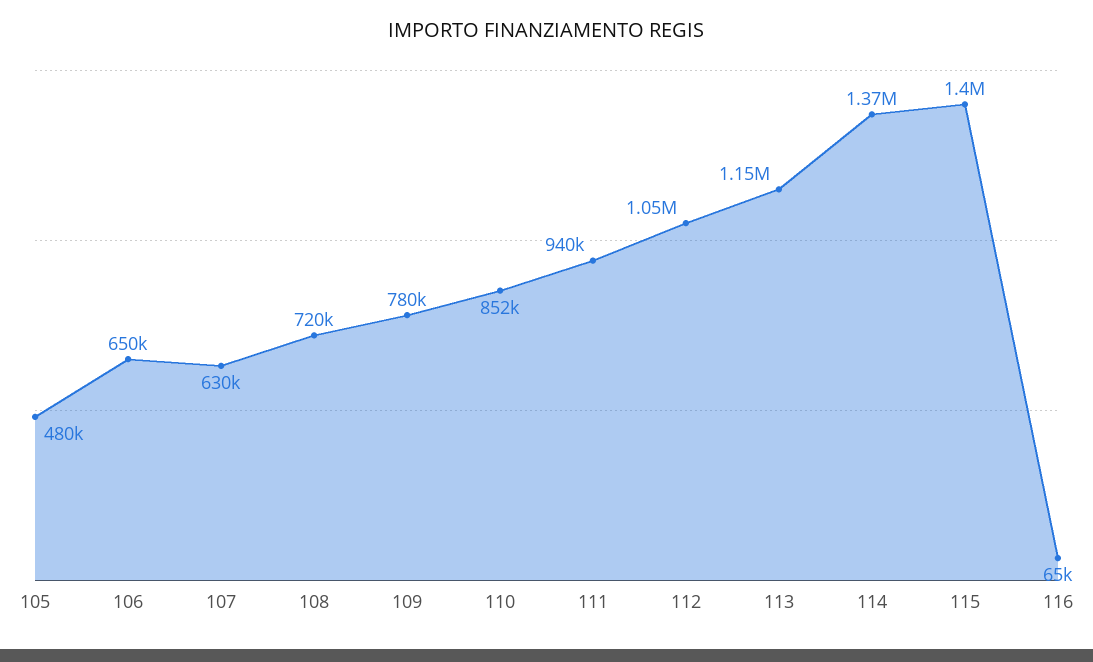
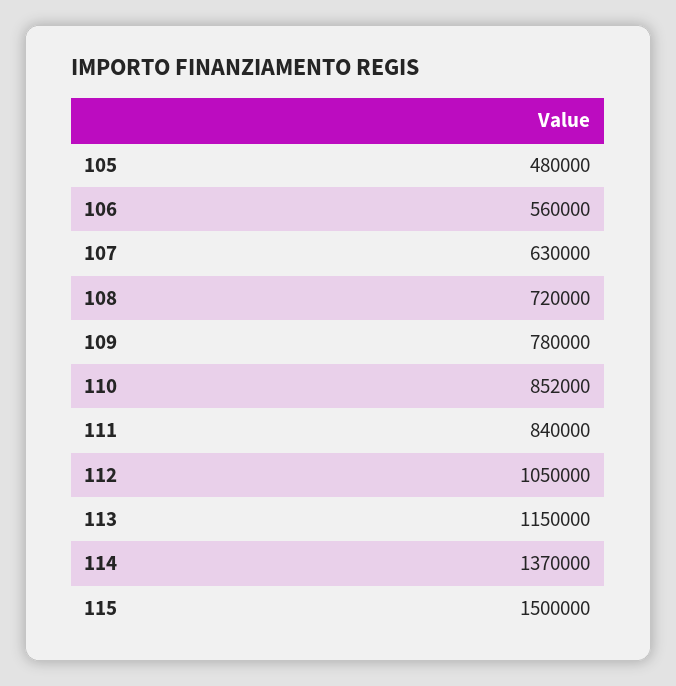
  {
    "105": 480000,
-   "106": 650000,
+   "106": 560000,
    "107": 630000,
    "108": 720000,
    "109": 780000,
    "110": 852000,
-   "111": 940000,
+   "111": 840000,
    "112": 1050000,
    "113": 1150000,
    "114": 1370000,
-   "115": 1400000,
+   "115": 1500000
-   "116": 65000
  }

